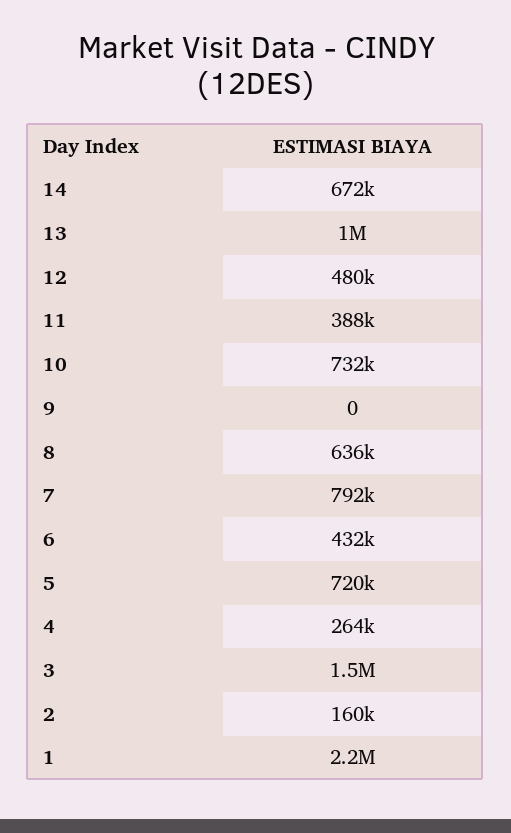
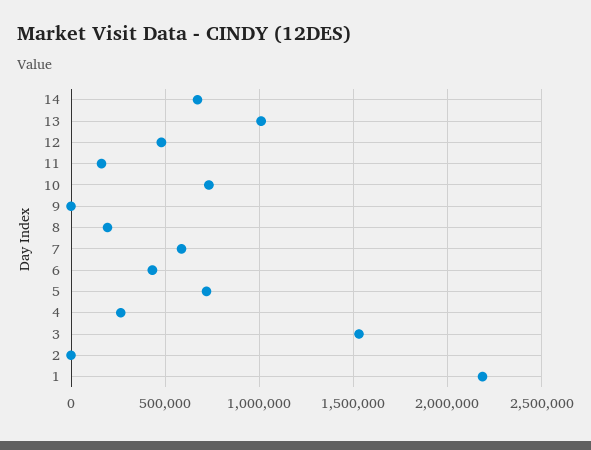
  {
    "14": 672000,
    "13": 1000000,
    "12": 480000,
-   "11": 388000,
+   "11": 150000,
    "10": 732000,
    "9": 0,
-   "8": 636000,
+   "8": 200000,
-   "7": 792000,
+   "7": 600000,
    "6": 432000,
    "5": 720000,
    "4": 264000,
    "3": 1500000,
-   "2": 160000,
+   "2": 0,
    "1": 2200000
  }

